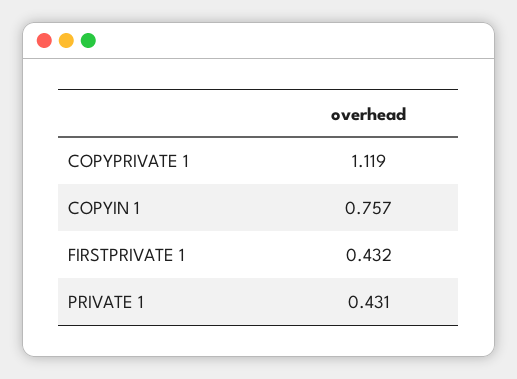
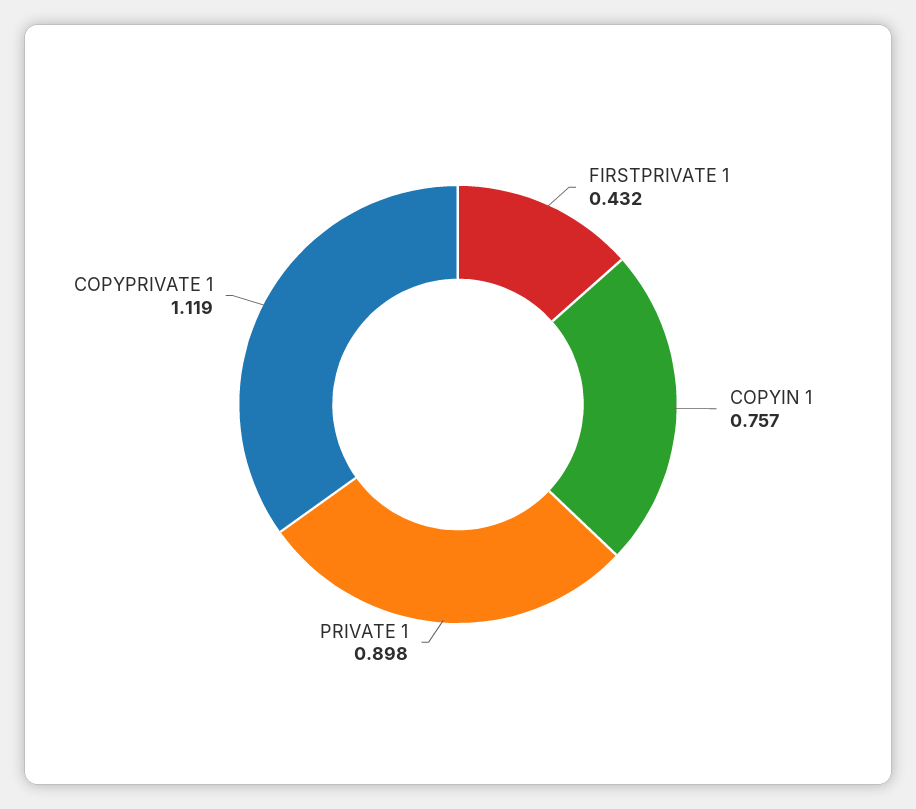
  {
    "COPYPRIVATE 1": 1.119,
    "COPYIN 1": 0.757,
    "FIRSTPRIVATE 1": 0.432,
-   "PRIVATE 1": 0.431
+   "PRIVATE 1": 0.898
  }

